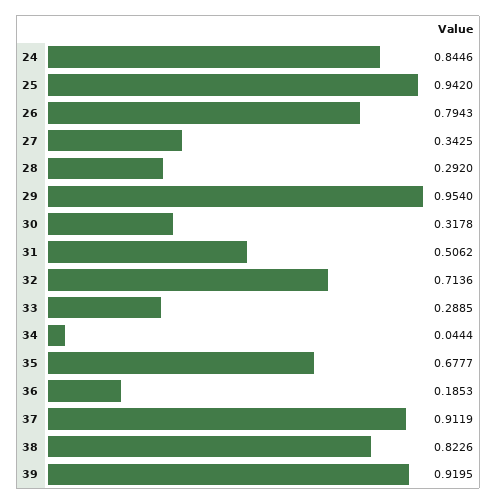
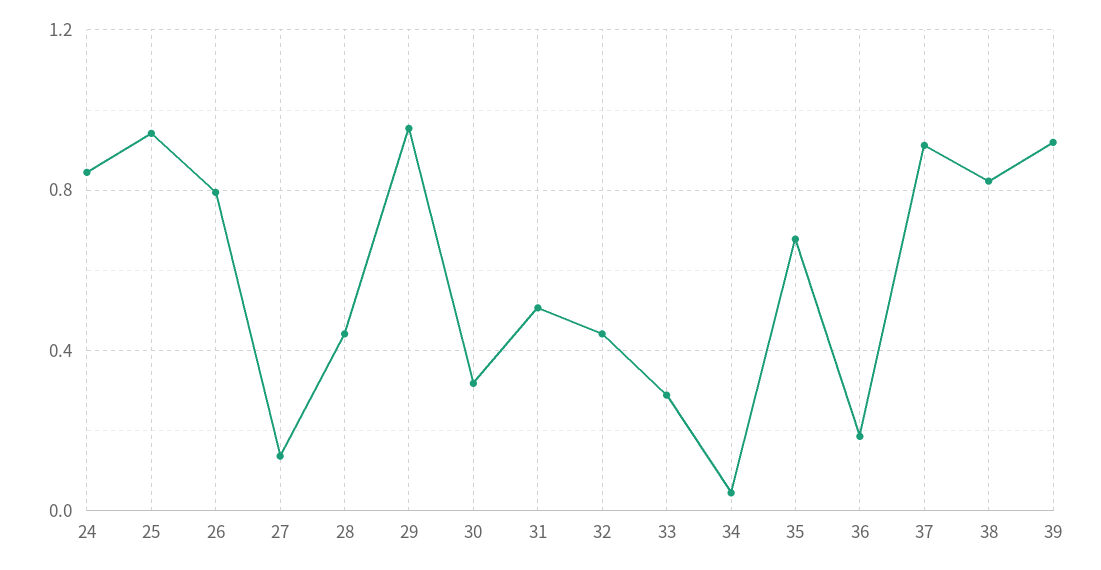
  {
    "24": 0.8446,
    "25": 0.942,
    "26": 0.7943,
-   "27": 0.3425,
+   "27": 0.15,
-   "28": 0.292,
+   "28": 0.45,
    "29": 0.954,
    "30": 0.3178,
    "31": 0.5062,
-   "32": 0.7136,
+   "32": 0.45,
    "33": 0.2885,
    "34": 0.0444,
    "35": 0.6777,
    "36": 0.1853,
    "37": 0.9119,
    "38": 0.8226,
    "39": 0.9195
  }

